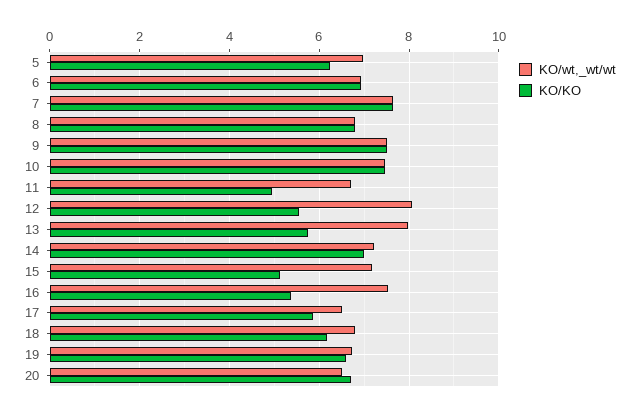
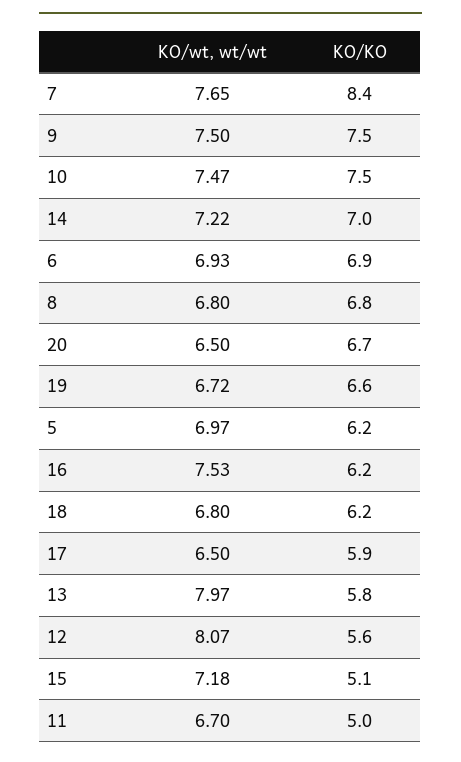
  {
    "KO/wt,_wt/wt": {
      "5": 6.97,
      "6": 6.93,
      "7": 7.65,
      "8": 6.8,
      "9": 7.5,
      "10": 7.47,
      "11": 6.7,
      "12": 8.07,
      "13": 7.97,
      "14": 7.22,
      "15": 7.18,
      "16": 7.53,
      "17": 6.5,
      "18": 6.8,
      "19": 6.72,
      "20": 6.5
    },
    "KO/KO": {
      "5": 6.2,
      "6": 6.9,
-     "7": 7.6,
+     "7": 8.4,
      "8": 6.8,
      "9": 7.5,
      "10": 7.5,
      "11": 5,
      "12": 5.6,
      "13": 5.8,
      "14": 7,
      "15": 5.1,
-     "16": 5.4,
+     "16": 6.2,
      "17": 5.9,
      "18": 6.2,
      "19": 6.6,
      "20": 6.7
    }
  }

